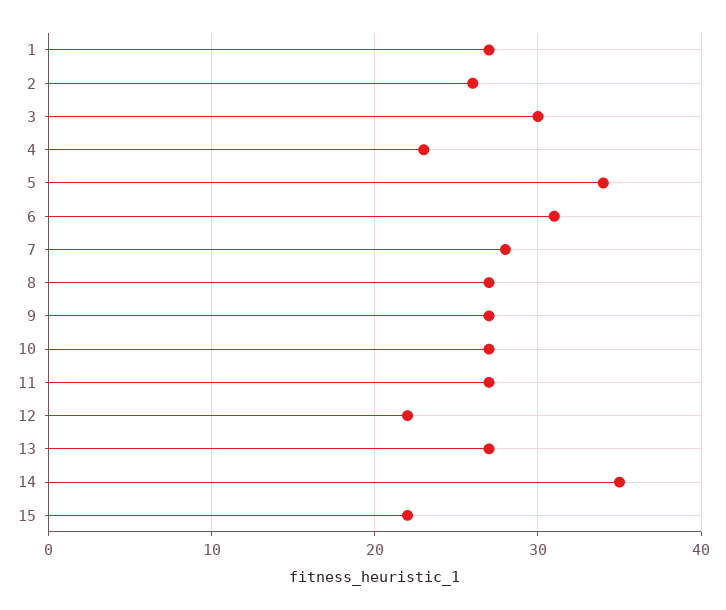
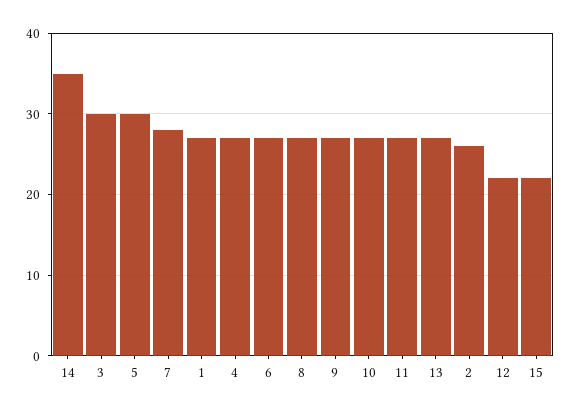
  {
    "1": 27,
    "2": 26,
    "3": 30,
-   "4": 23,
+   "4": 27,
-   "5": 34,
+   "5": 30,
-   "6": 31,
+   "6": 27,
    "7": 28,
    "8": 27,
    "9": 27,
    "10": 27,
    "11": 27,
    "12": 22,
    "13": 27,
    "14": 35,
    "15": 22
  }

